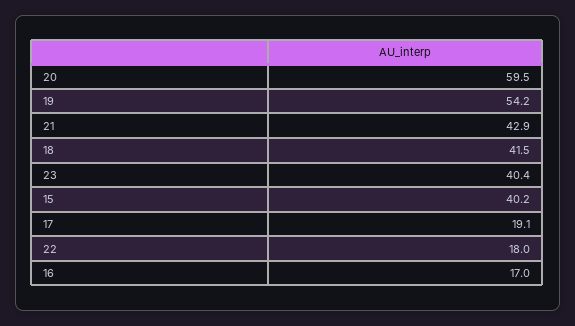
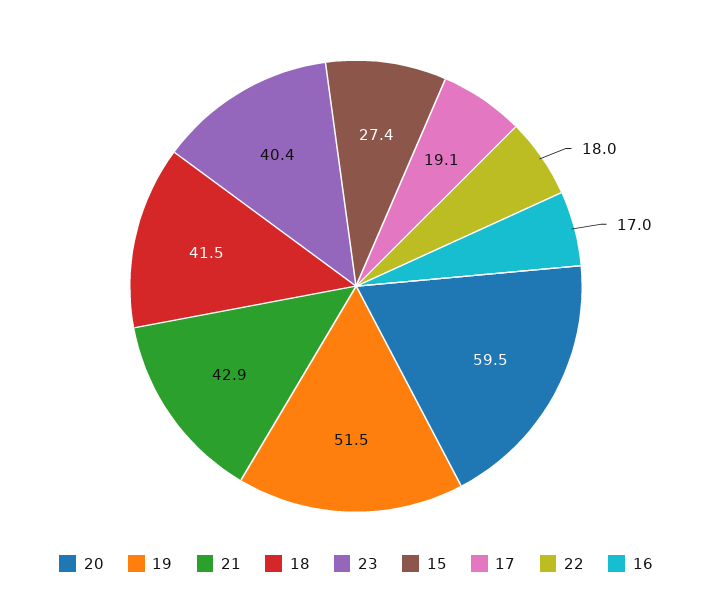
  {
    "20": 59.5,
-   "19": 54.2,
+   "19": 51.5,
    "21": 42.9,
    "18": 41.5,
    "23": 40.4,
-   "15": 40.2,
+   "15": 27.4,
    "17": 19.1,
    "22": 18,
    "16": 17
  }

